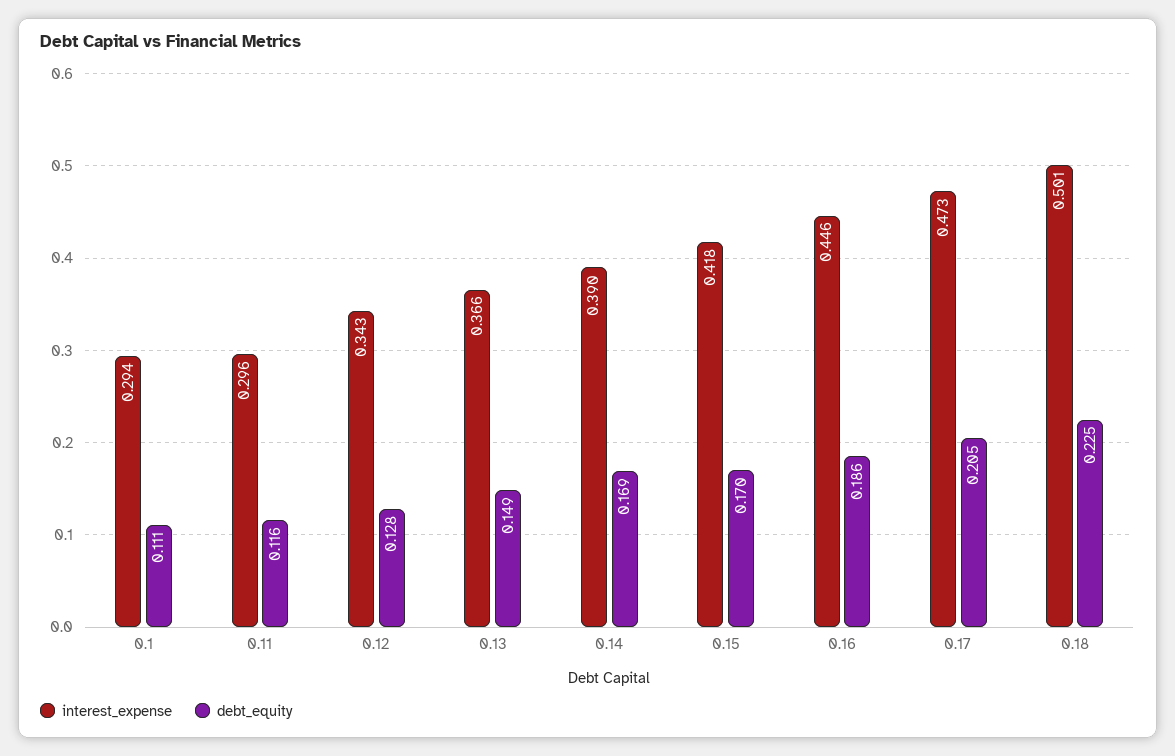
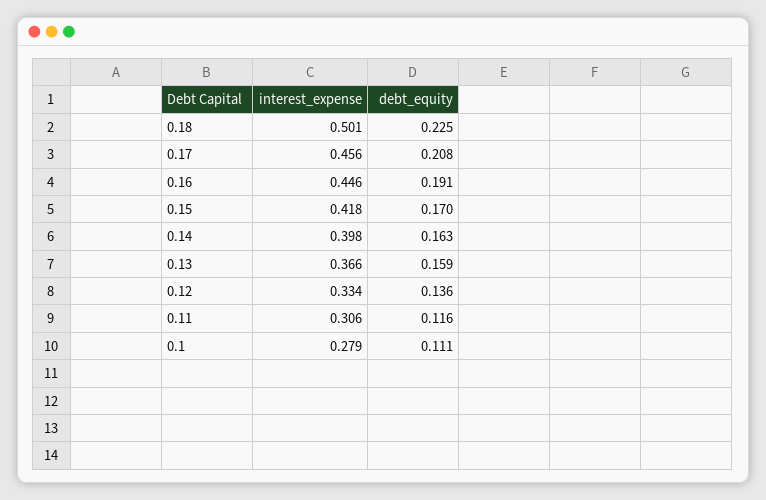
  {
    "interest_expense": {
-     "0.1": 0.294,
+     "0.1": 0.279,
-     "0.11": 0.296,
+     "0.11": 0.306,
-     "0.12": 0.343,
+     "0.12": 0.334,
      "0.13": 0.366,
-     "0.14": 0.39,
+     "0.14": 0.398,
      "0.15": 0.418,
      "0.16": 0.446,
-     "0.17": 0.473,
+     "0.17": 0.456,
      "0.18": 0.501
    },
    "debt_equity": {
      "0.1": 0.111,
      "0.11": 0.116,
-     "0.12": 0.128,
+     "0.12": 0.136,
-     "0.13": 0.149,
+     "0.13": 0.159,
-     "0.14": 0.169,
+     "0.14": 0.163,
      "0.15": 0.17,
-     "0.16": 0.186,
+     "0.16": 0.191,
-     "0.17": 0.205,
+     "0.17": 0.208,
      "0.18": 0.225
    }
  }

